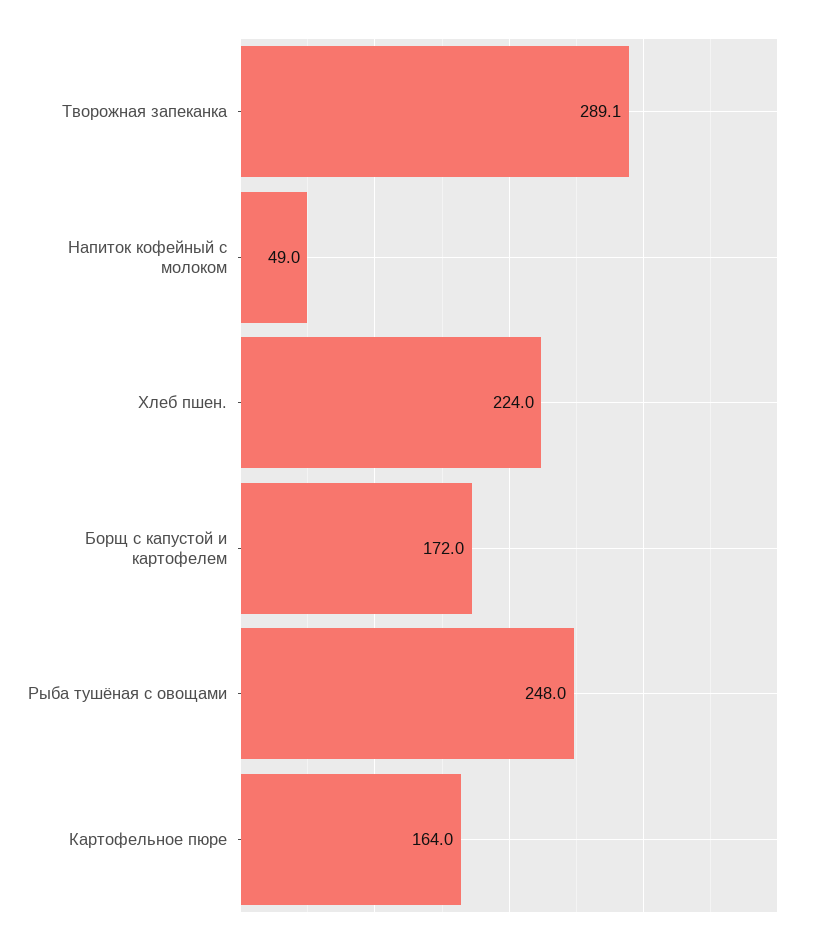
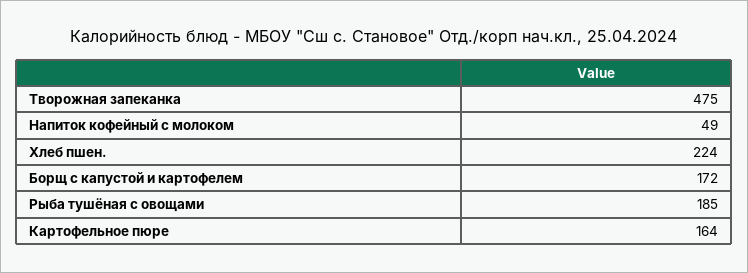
  {
-   "Творожная запеканка": 289.1,
+   "Творожная запеканка": 475,
    "Напиток кофейный с молоком": 49,
    "Хлеб пшен.": 224,
    "Борщ с капустой и картофелем": 172,
-   "Рыба тушёная с овощами": 248,
+   "Рыба тушёная с овощами": 185,
    "Картофельное пюре": 164
  }

